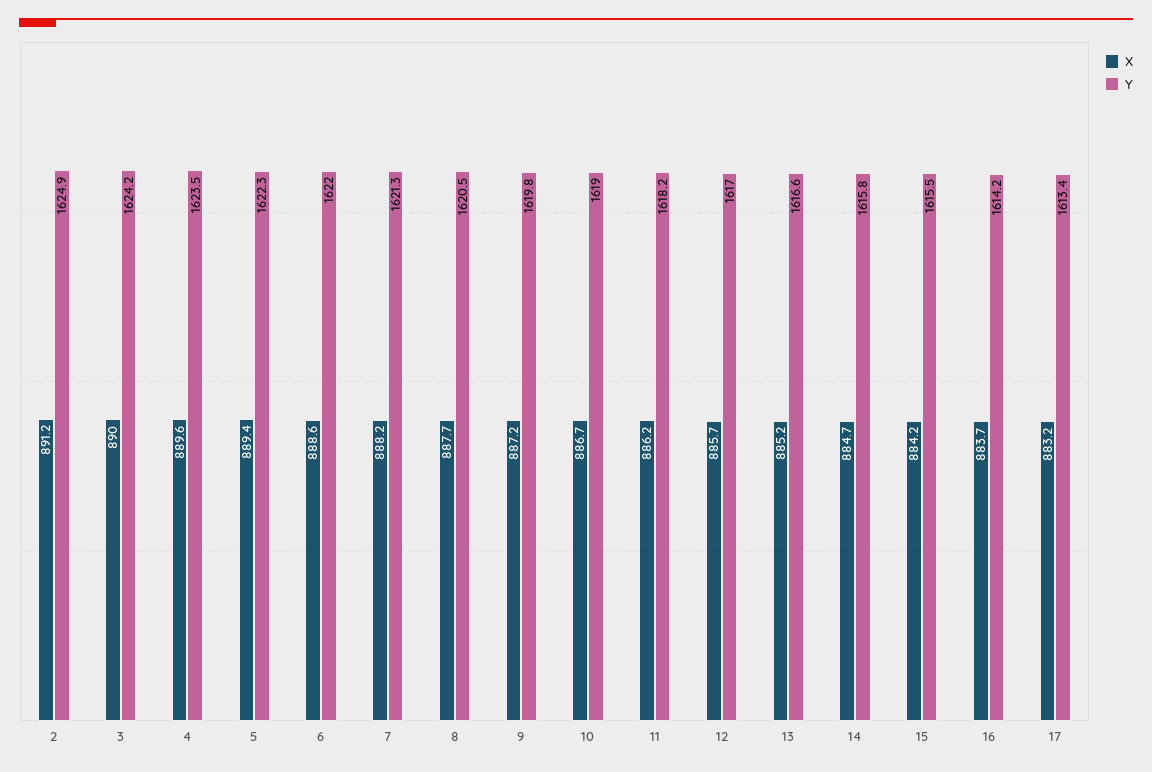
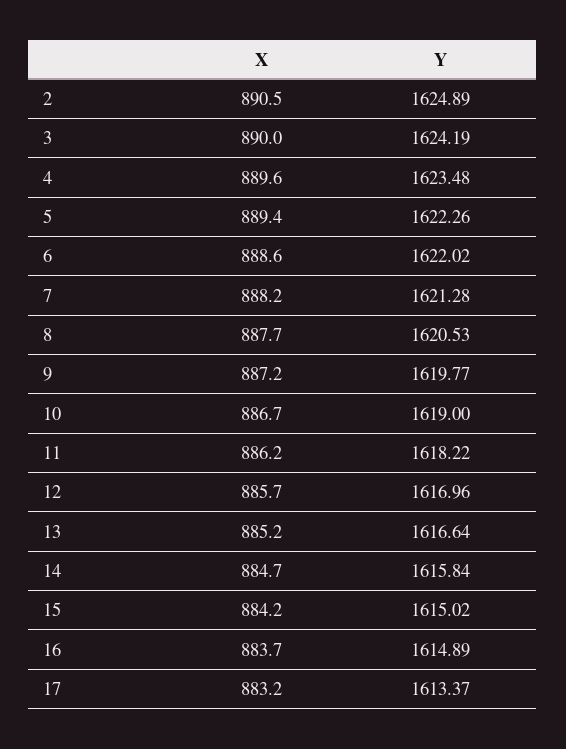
  {
    "X": {
-     "2": 891.2,
+     "2": 890.5,
      "3": 890,
      "4": 889.6,
      "5": 889.4,
      "6": 888.6,
      "7": 888.2,
      "8": 887.7,
      "9": 887.2,
      "10": 886.7,
      "11": 886.2,
      "12": 885.7,
      "13": 885.2,
      "14": 884.7,
      "15": 884.2,
      "16": 883.7,
      "17": 883.2
    },
    "Y": {
      "2": 1624.89,
      "3": 1624.19,
      "4": 1623.48,
      "5": 1622.26,
      "6": 1622.02,
      "7": 1621.28,
      "8": 1620.53,
      "9": 1619.77,
      "10": 1619,
      "11": 1618.22,
      "12": 1616.96,
      "13": 1616.64,
      "14": 1615.84,
-     "15": 1615.5,
+     "15": 1615.02,
-     "16": 1614.2,
+     "16": 1614.89,
      "17": 1613.37
    }
  }

